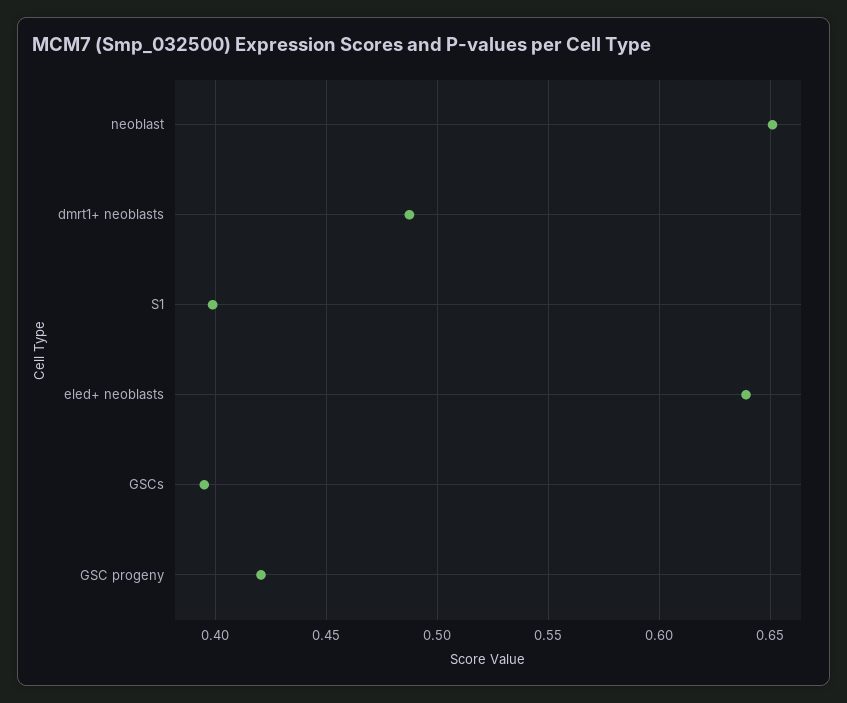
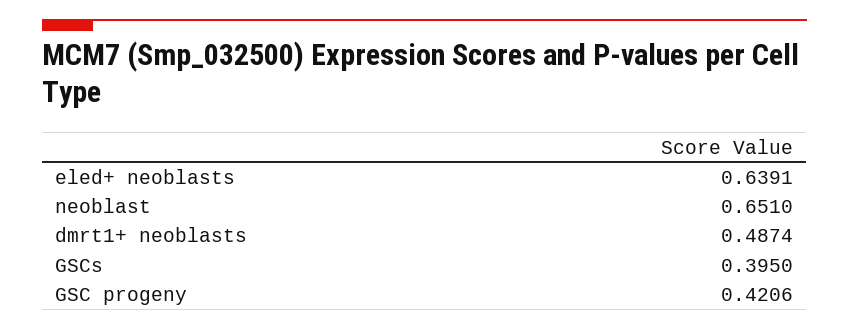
  {
    "neoblast": 0.651,
    "dmrt1+ neoblasts": 0.4874,
-   "S1": 0.4,
    "eled+ neoblasts": 0.6391,
    "GSCs": 0.395,
    "GSC progeny": 0.4206
  }

